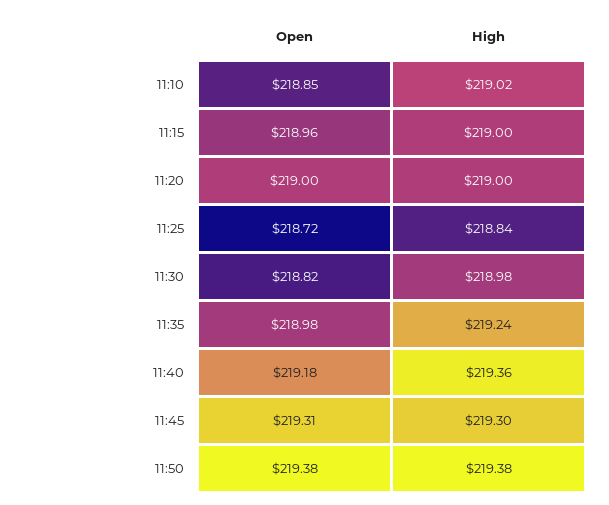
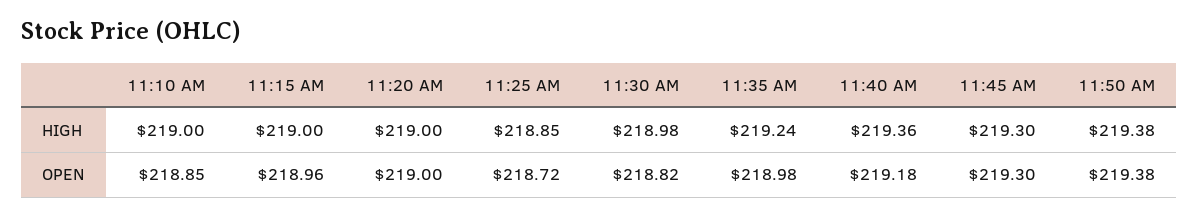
  {
    "Open": {
      "11:10": 218.85,
      "11:15": 218.96,
      "11:20": 219,
      "11:25": 218.72,
      "11:30": 218.82,
      "11:35": 218.98,
      "11:40": 219.18,
-     "11:45": 219.31,
+     "11:45": 219.3,
      "11:50": 219.38
    },
    "High": {
-     "11:10": 219.02,
+     "11:10": 219,
      "11:15": 219,
      "11:20": 219,
-     "11:25": 218.84,
+     "11:25": 218.85,
      "11:30": 218.98,
      "11:35": 219.24,
      "11:40": 219.36,
      "11:45": 219.3,
      "11:50": 219.38
    }
  }

